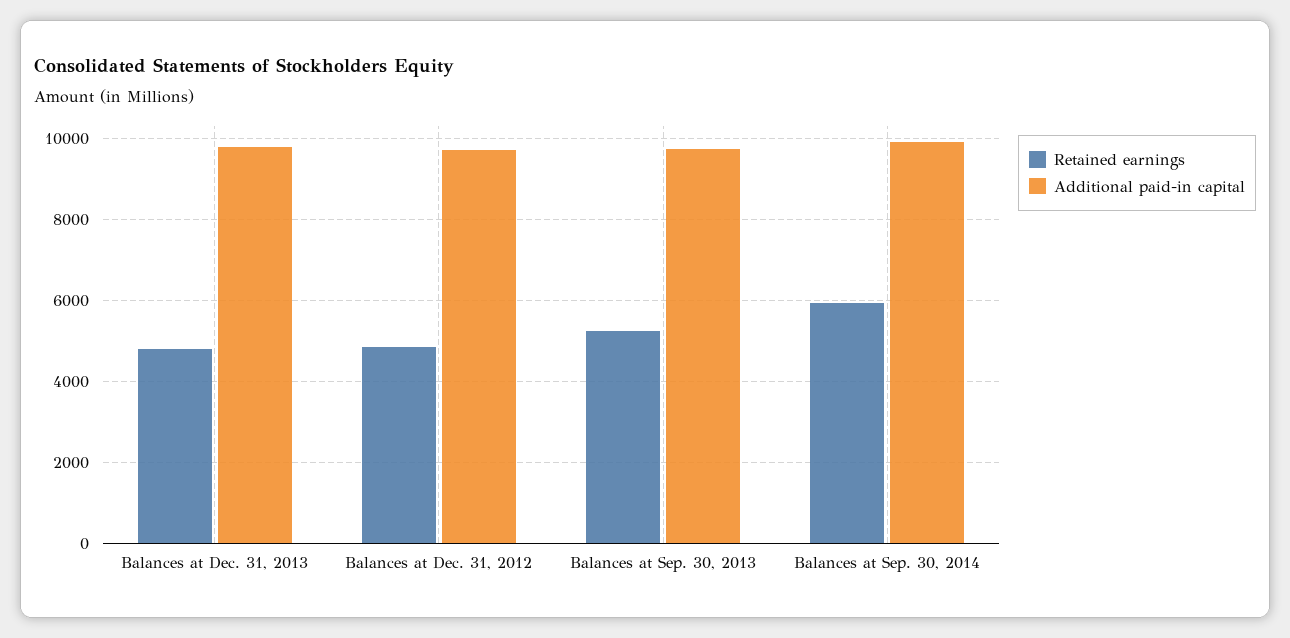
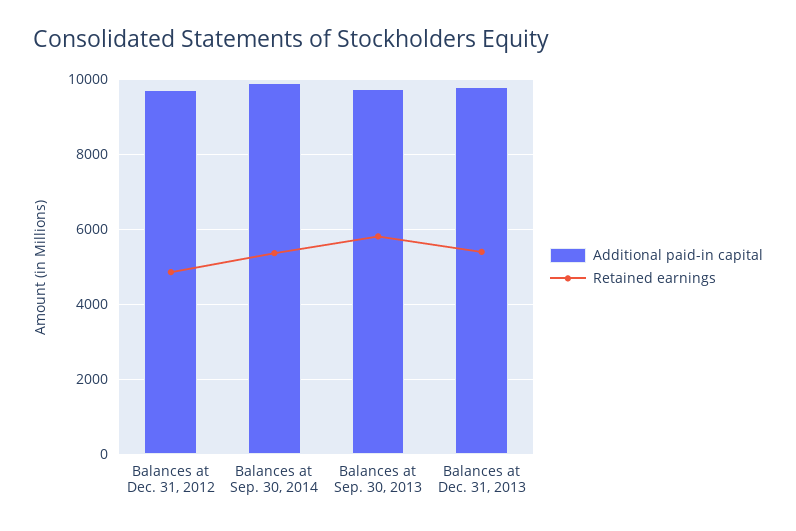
  {
    "Retained earnings": {
-     "Balances at Dec. 31, 2013": 4800,
+     "Balances at Dec. 31, 2013": 5400,
      "Balances at Dec. 31, 2012": 4800,
-     "Balances at Sep. 30, 2013": 5200,
+     "Balances at Sep. 30, 2013": 5800,
-     "Balances at Sep. 30, 2014": 6000
+     "Balances at Sep. 30, 2014": 5400
    },
    "Additional paid-in capital": {
      "Balances at Dec. 31, 2013": 9800,
      "Balances at Dec. 31, 2012": 9800,
      "Balances at Sep. 30, 2013": 9800,
      "Balances at Sep. 30, 2014": 10000
    }
  }

